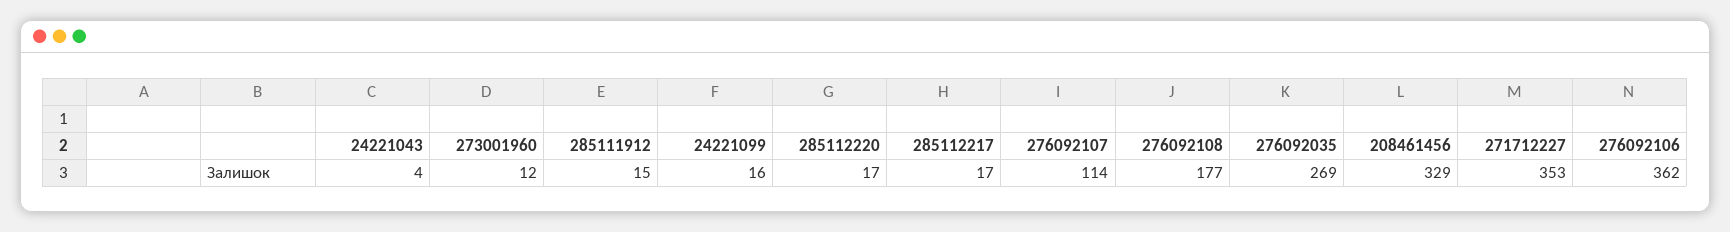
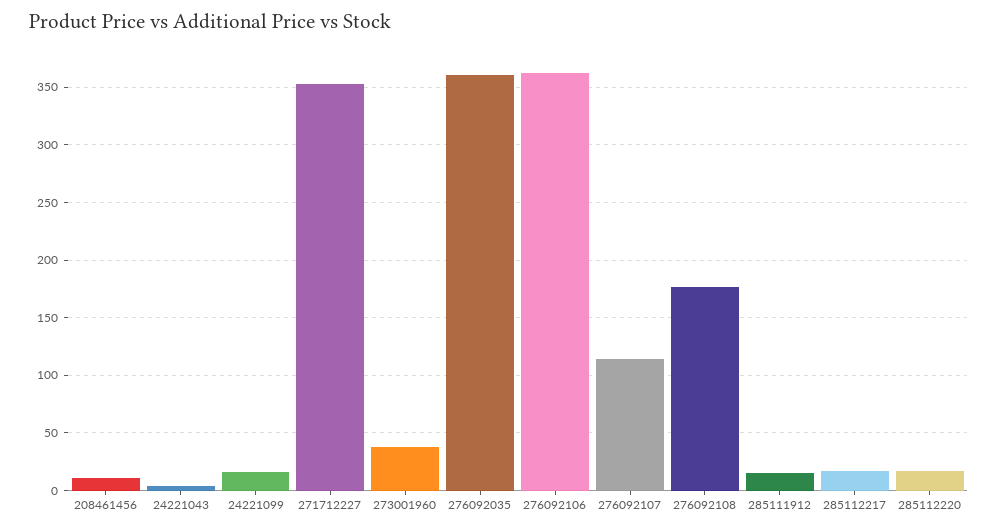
  {
    "24221043": 4,
-   "273001960": 12,
+   "273001960": 40,
    "285111912": 15,
    "24221099": 16,
    "285112220": 17,
    "285112217": 17,
    "276092107": 114,
    "276092108": 177,
-   "276092035": 269,
+   "276092035": 360,
-   "208461456": 329,
+   "208461456": 10,
    "271712227": 353,
    "276092106": 362
  }

